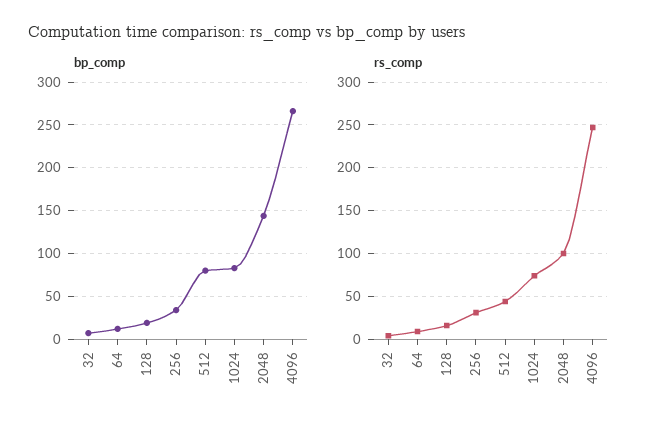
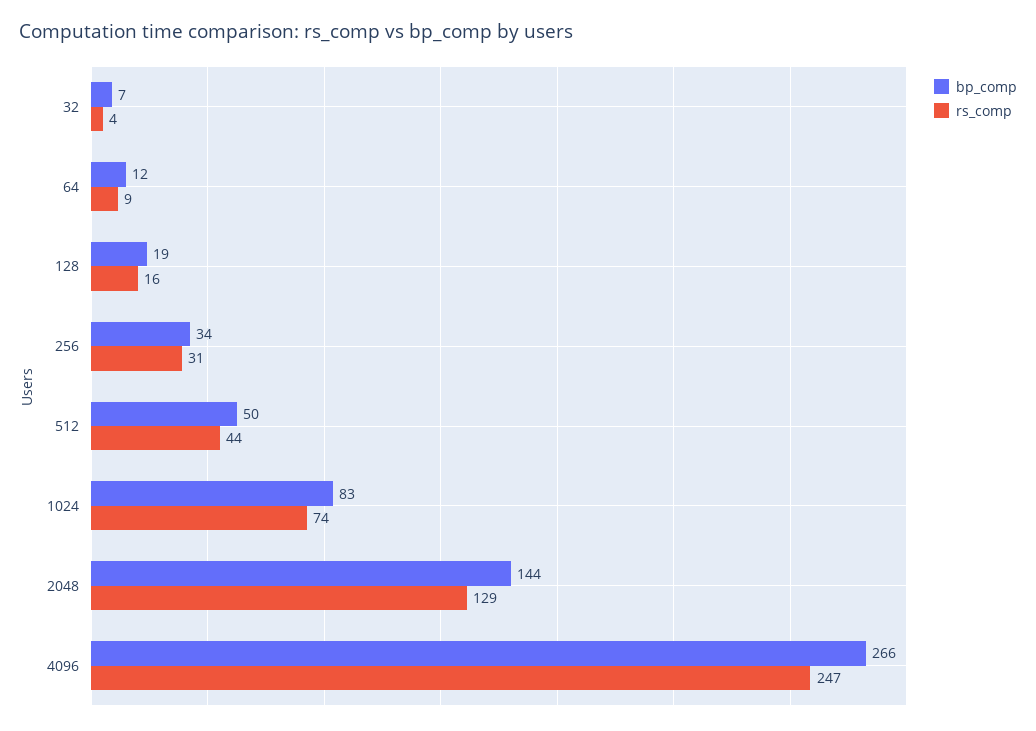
  {
    "bp_comp": {
      "32": 7,
      "64": 12,
      "128": 19,
      "256": 34,
-     "512": 80,
+     "512": 50,
      "1024": 83,
      "2048": 144,
      "4096": 266
    },
    "rs_comp": {
      "32": 4,
      "64": 9,
      "128": 16,
      "256": 31,
      "512": 44,
      "1024": 74,
-     "2048": 100,
+     "2048": 129,
      "4096": 247
    }
  }

